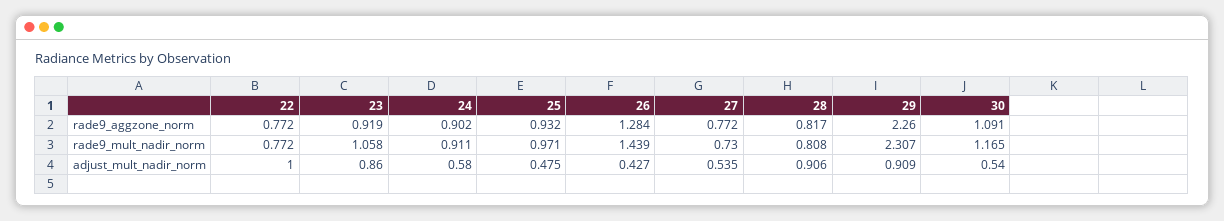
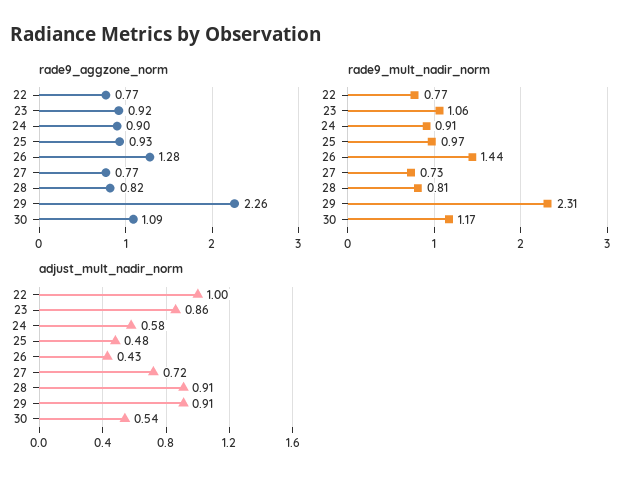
  {
    "rade9_aggzone_norm": {
      "22": 0.772,
      "23": 0.919,
      "24": 0.902,
      "25": 0.932,
      "26": 1.284,
      "27": 0.772,
      "28": 0.817,
      "29": 2.26,
      "30": 1.091
    },
    "rade9_mult_nadir_norm": {
      "22": 0.772,
      "23": 1.058,
      "24": 0.911,
      "25": 0.971,
      "26": 1.439,
      "27": 0.73,
      "28": 0.808,
      "29": 2.307,
      "30": 1.165
    },
    "adjust_mult_nadir_norm": {
      "22": 1,
      "23": 0.86,
      "24": 0.58,
      "25": 0.475,
      "26": 0.427,
-     "27": 0.535,
+     "27": 0.72,
      "28": 0.906,
      "29": 0.909,
      "30": 0.54
    }
  }

